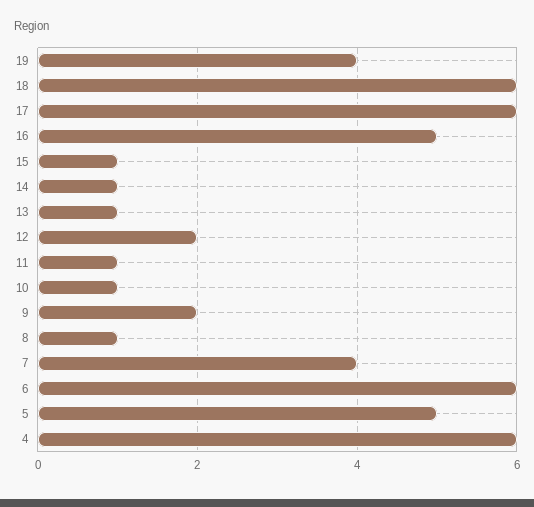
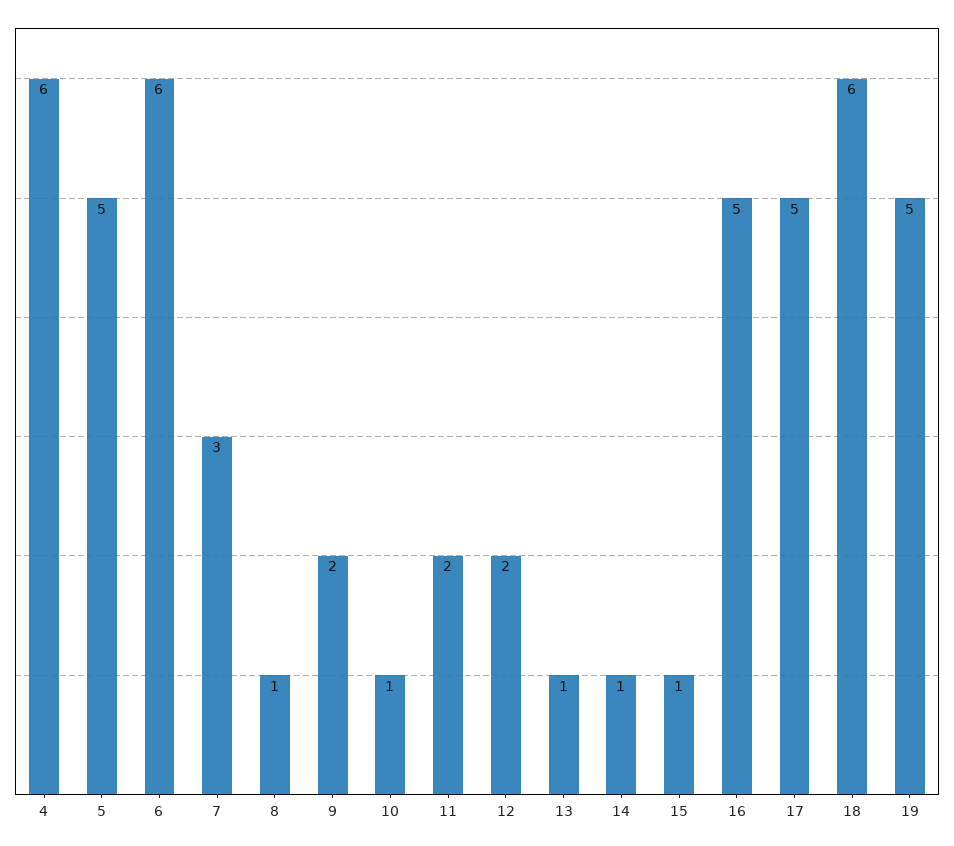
  {
-   "19": 4,
+   "19": 5,
    "18": 6,
-   "17": 6,
+   "17": 5,
    "16": 5,
    "15": 1,
    "14": 1,
    "13": 1,
    "12": 2,
-   "11": 1,
+   "11": 2,
    "10": 1,
    "9": 2,
    "8": 1,
-   "7": 4,
+   "7": 3,
    "6": 6,
    "5": 5,
    "4": 6
  }

